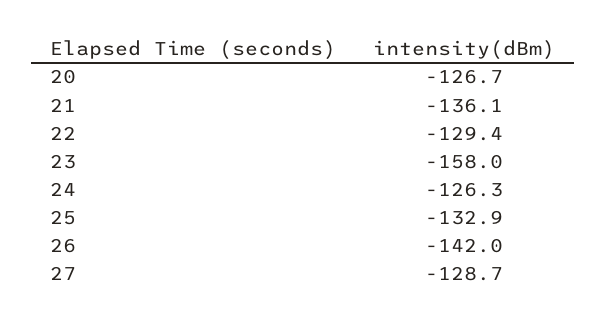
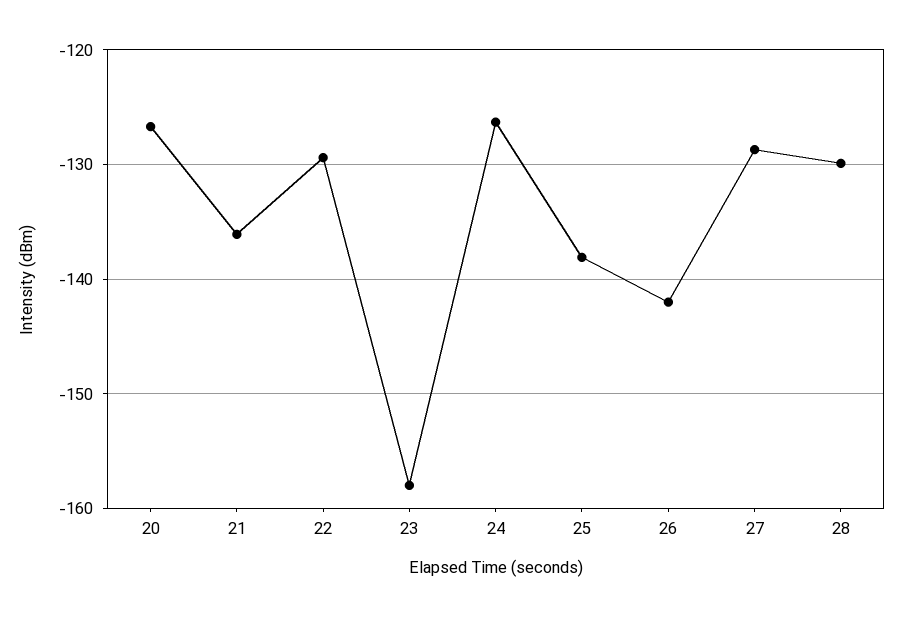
  {
    "20": -126.7,
    "21": -136.1,
    "22": -129.4,
    "23": -158,
    "24": -126.3,
-   "25": -132.9,
+   "25": -138,
    "26": -142,
-   "27": -128.7
+   "27": -128.7,
+   "28": -130
  }

